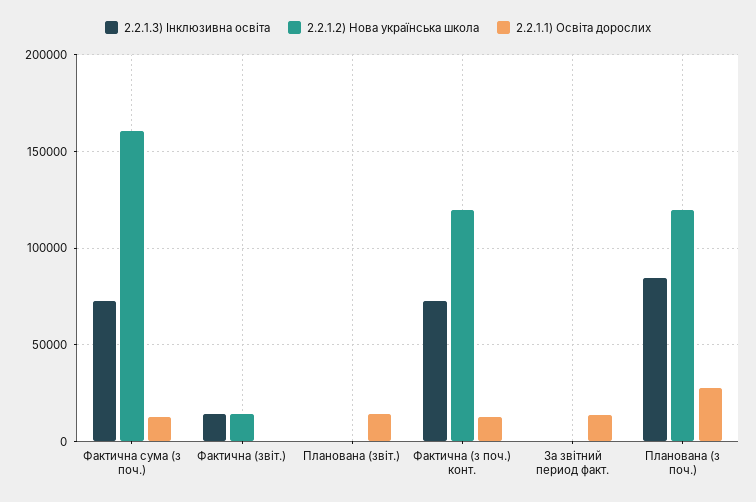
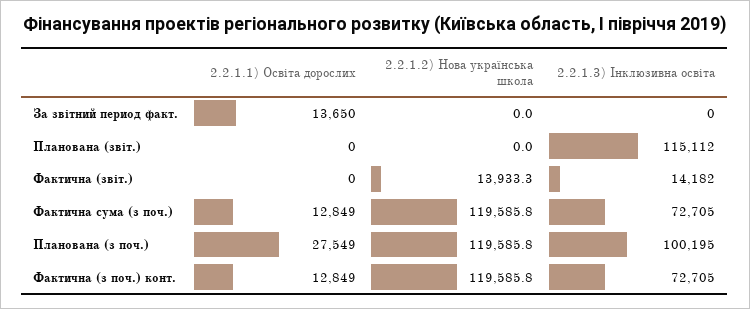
  {
    "2.2.1.3) Інклюзивна освіта": {
      "Фактична сума (з поч.)": 72705,
      "Фактична (звіт.)": 14182,
-     "Планована (звіт.)": 0,
+     "Планована (звіт.)": 115112,
      "Фактична (з поч.) конт.": 72705,
      "За звітний период факт.": 0,
-     "Планована (з поч.)": 85000
+     "Планована (з поч.)": 100195
    },
    "2.2.1.2) Нова українська школа": {
-     "Фактична сума (з поч.)": 160000,
+     "Фактична сума (з поч.)": 119585.8,
      "Фактична (звіт.)": 13933.3,
      "Планована (звіт.)": 0,
      "Фактична (з поч.) конт.": 119585.8,
      "За звітний период факт.": 0,
      "Планована (з поч.)": 119585.8
    },
    "2.2.1.1) Освіта дорослих": {
      "Фактична сума (з поч.)": 12849,
      "Фактична (звіт.)": 0,
-     "Планована (звіт.)": 15000,
+     "Планована (звіт.)": 0,
      "Фактична (з поч.) конт.": 12849,
      "За звітний период факт.": 13650,
      "Планована (з поч.)": 27549
    }
  }

